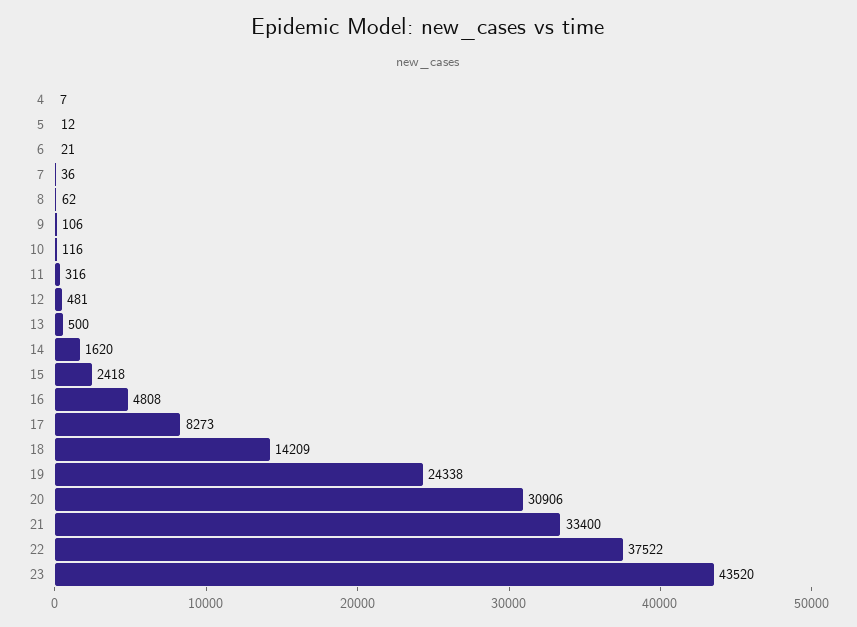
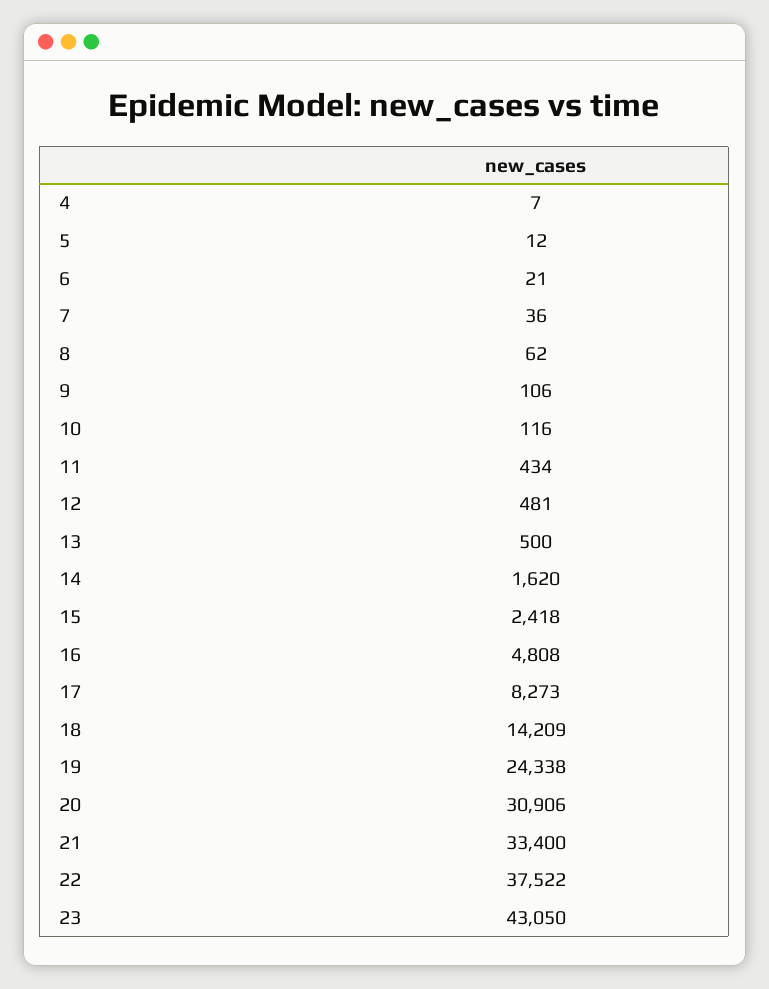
  {
    "4": 7,
    "5": 12,
    "6": 21,
    "7": 36,
    "8": 62,
    "9": 106,
    "10": 116,
-   "11": 316,
+   "11": 434,
    "12": 481,
    "13": 500,
    "14": 1620,
    "15": 2418,
    "16": 4808,
    "17": 8273,
    "18": 14209,
    "19": 24338,
    "20": 30906,
    "21": 33400,
    "22": 37522,
-   "23": 43520
+   "23": 43050
  }

